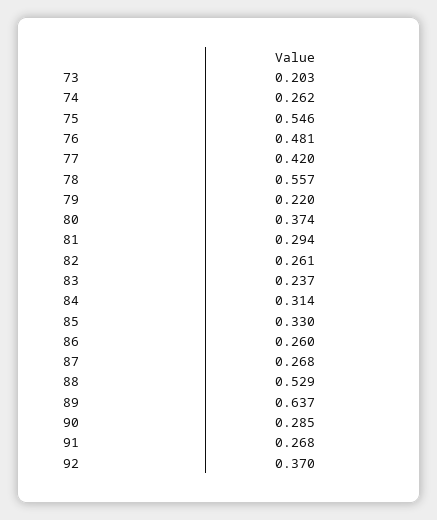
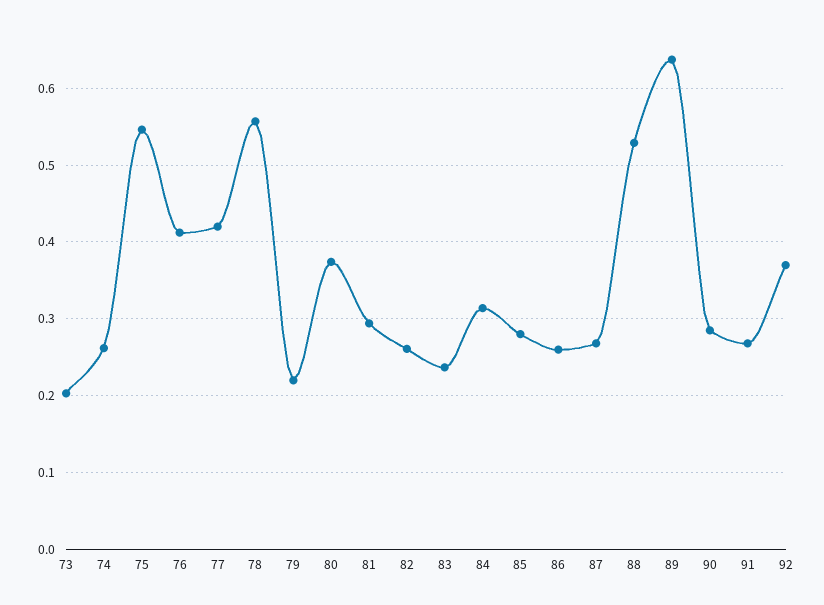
  {
    "73": 0.203,
    "74": 0.262,
    "75": 0.546,
-   "76": 0.481,
+   "76": 0.41,
    "77": 0.42,
    "78": 0.557,
    "79": 0.22,
    "80": 0.374,
    "81": 0.294,
    "82": 0.261,
    "83": 0.237,
    "84": 0.314,
-   "85": 0.33,
+   "85": 0.28,
    "86": 0.26,
    "87": 0.268,
    "88": 0.529,
    "89": 0.637,
    "90": 0.285,
    "91": 0.268,
    "92": 0.37
  }

